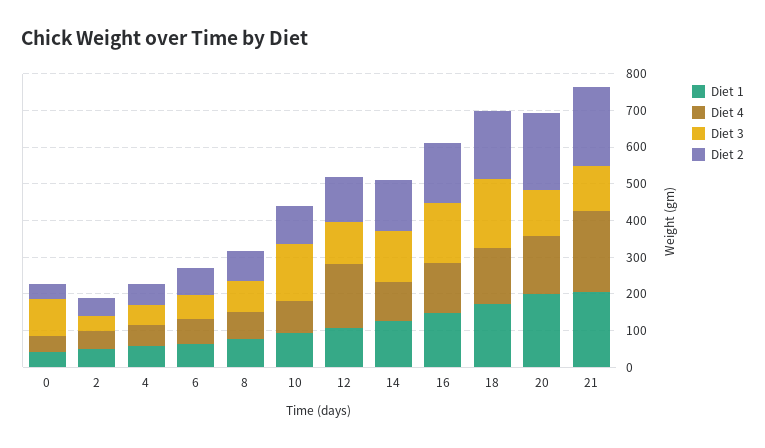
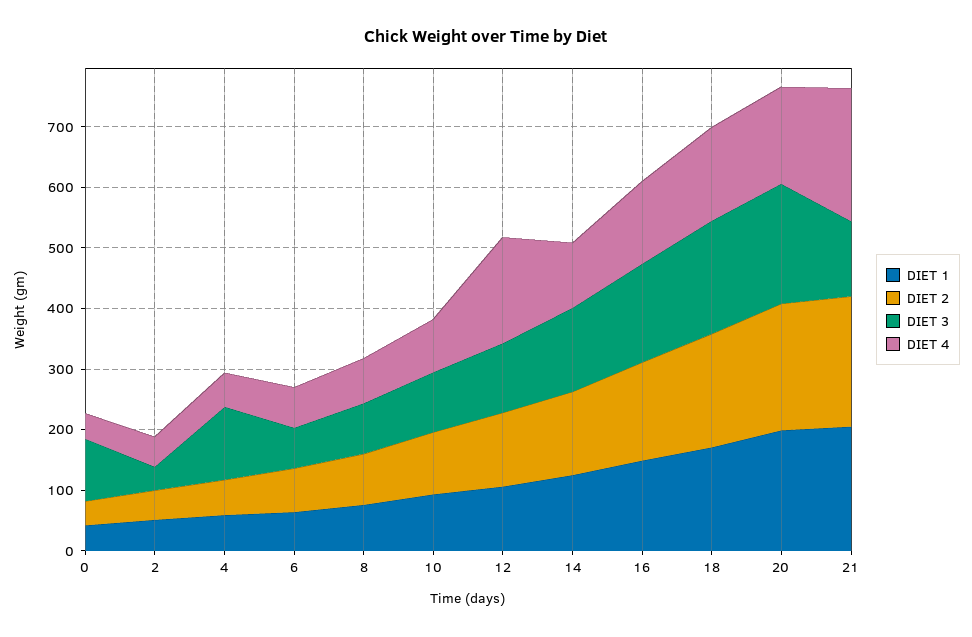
  {
    "Diet 1": {
      "0": 40,
      "2": 60,
      "4": 60,
      "6": 60,
      "8": 80,
      "10": 100,
      "12": 100,
      "14": 120,
      "16": 140,
      "18": 180,
      "20": 200,
      "21": 200
    },
    "Diet 4": {
      "0": 40,
      "2": 40,
      "4": 60,
      "6": 60,
      "8": 80,
      "10": 80,
      "12": 180,
      "14": 100,
      "16": 140,
      "18": 160,
      "20": 160,
      "21": 220
    },
    "Diet 3": {
      "0": 100,
      "2": 40,
-     "4": 50,
+     "4": 120,
      "6": 60,
      "8": 80,
-     "10": 150,
+     "10": 100,
      "12": 120,
      "14": 140,
      "16": 160,
      "18": 180,
-     "20": 125,
+     "20": 200,
      "21": 120
    },
    "Diet 2": {
      "0": 40,
      "2": 40,
      "4": 60,
      "6": 80,
      "8": 80,
      "10": 100,
      "12": 120,
      "14": 140,
      "16": 160,
      "18": 180,
      "20": 200,
      "21": 220
    }
  }

